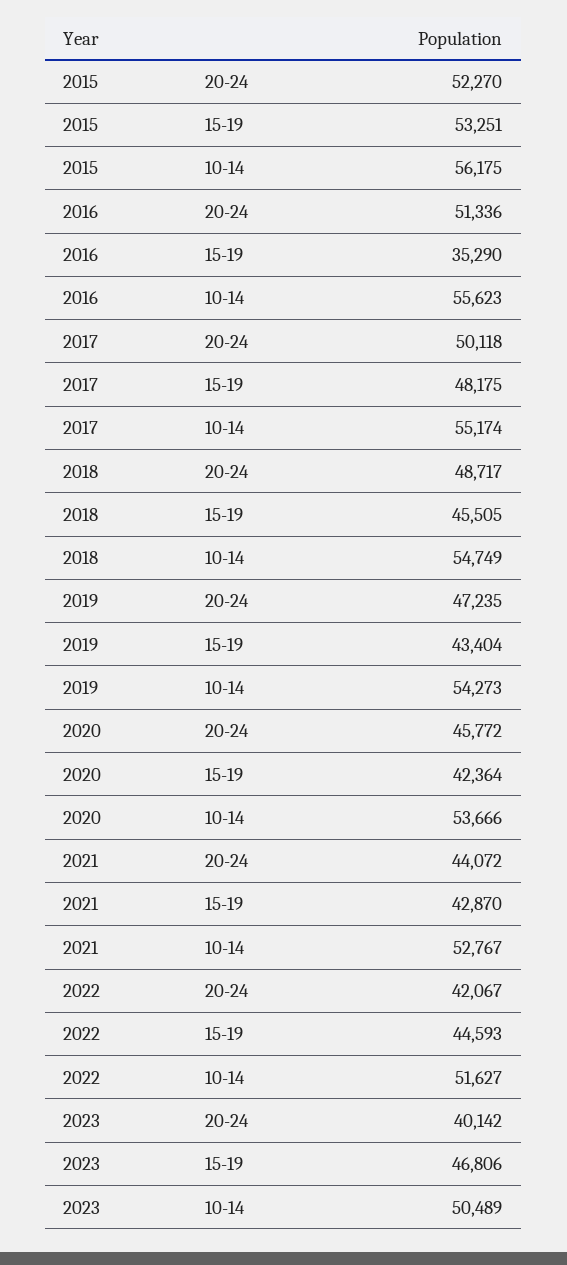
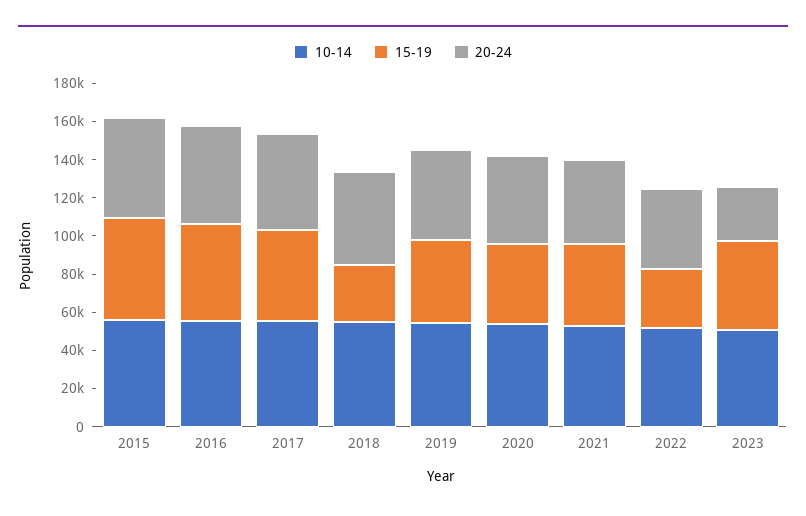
  {
    "20-24": {
      "2015": 52270,
      "2016": 51336,
      "2017": 50118,
      "2018": 48717,
      "2019": 47235,
      "2020": 45772,
      "2021": 44072,
      "2022": 42067,
-     "2023": 40142
+     "2023": 30000
    },
    "15-19": {
      "2015": 53251,
-     "2016": 35290,
+     "2016": 50000,
      "2017": 48175,
-     "2018": 45505,
+     "2018": 30000,
      "2019": 43404,
      "2020": 42364,
      "2021": 42870,
-     "2022": 44593,
+     "2022": 30000,
      "2023": 46806
    },
    "10-14": {
      "2015": 56175,
      "2016": 55623,
      "2017": 55174,
      "2018": 54749,
      "2019": 54273,
      "2020": 53666,
      "2021": 52767,
      "2022": 51627,
      "2023": 50489
    }
  }

